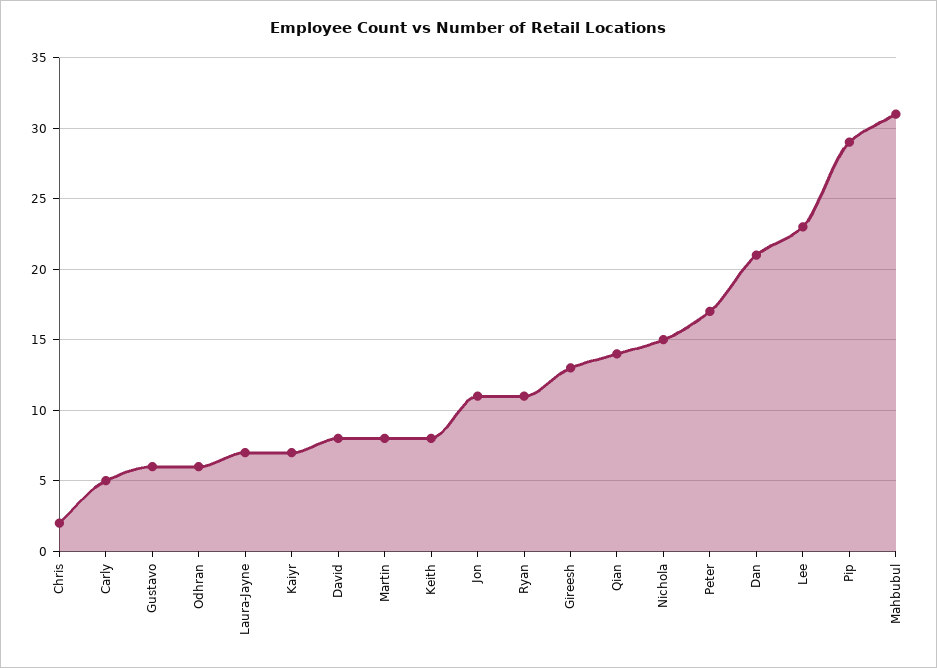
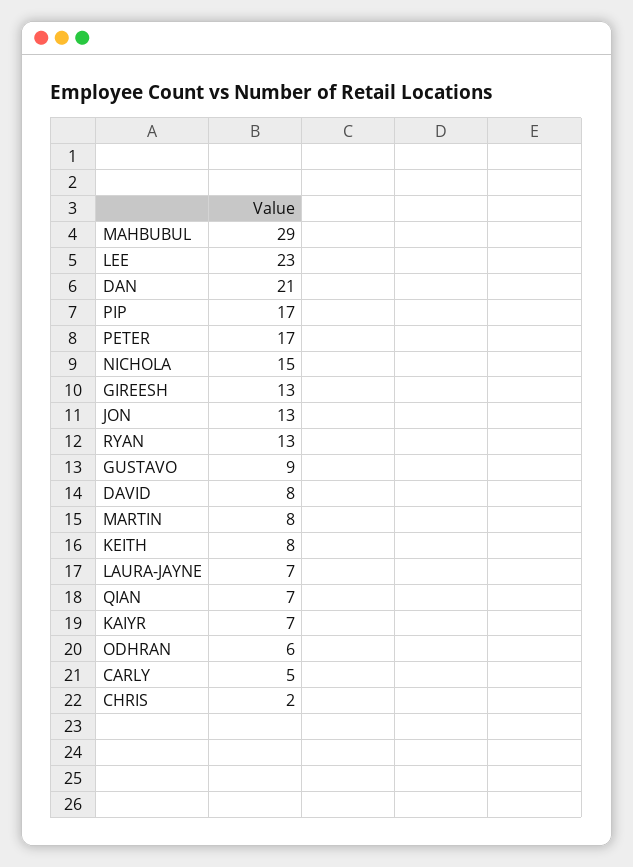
  {
    "Chris": 2,
    "Carly": 5,
-   "Gustavo": 6,
+   "Gustavo": 9,
    "Odhran": 6,
    "Laura-Jayne": 7,
    "Kaiyr": 7,
    "David": 8,
    "Martin": 8,
    "Keith": 8,
-   "Jon": 11,
+   "Jon": 13,
-   "Ryan": 11,
+   "Ryan": 13,
    "Gireesh": 13,
-   "Qian": 14,
+   "Qian": 7,
    "Nichola": 15,
    "Peter": 17,
    "Dan": 21,
    "Lee": 23,
-   "Pip": 29,
+   "Pip": 17,
-   "Mahbubul": 31
+   "Mahbubul": 29
  }

